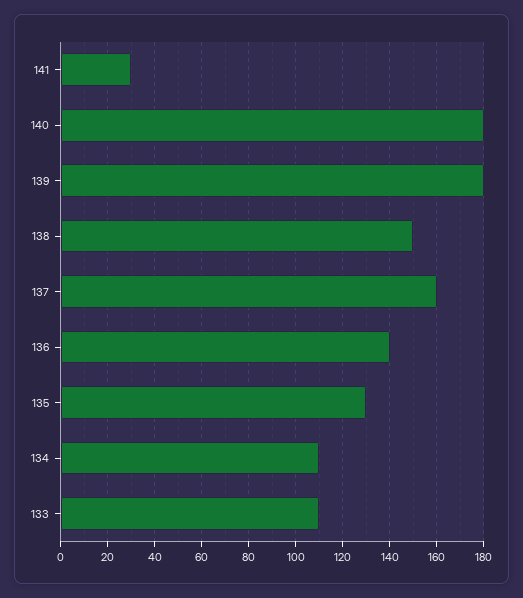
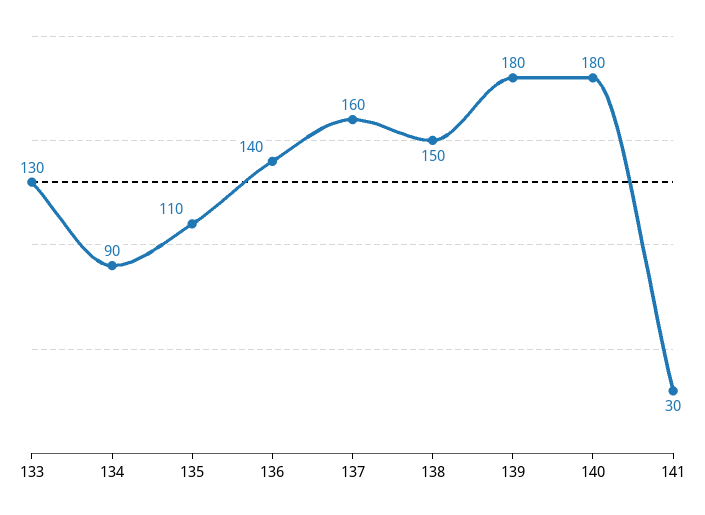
  {
    "141": 30,
    "140": 180,
    "139": 180,
    "138": 150,
    "137": 160,
    "136": 140,
-   "135": 130,
+   "135": 110,
-   "134": 110,
+   "134": 90,
-   "133": 110
+   "133": 130
  }

